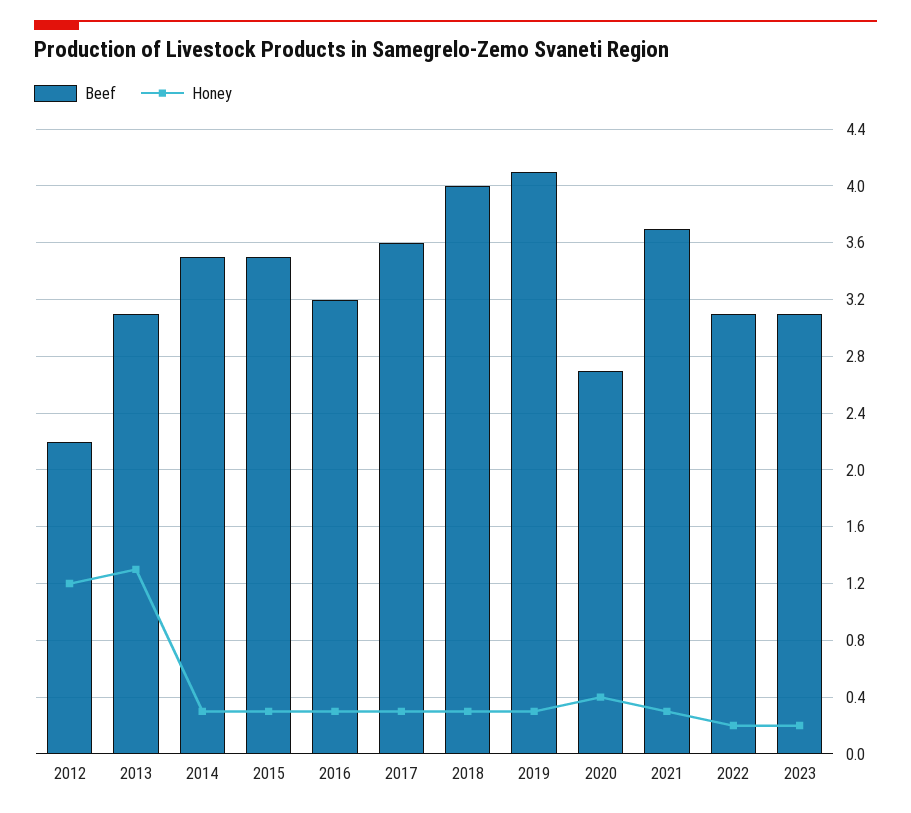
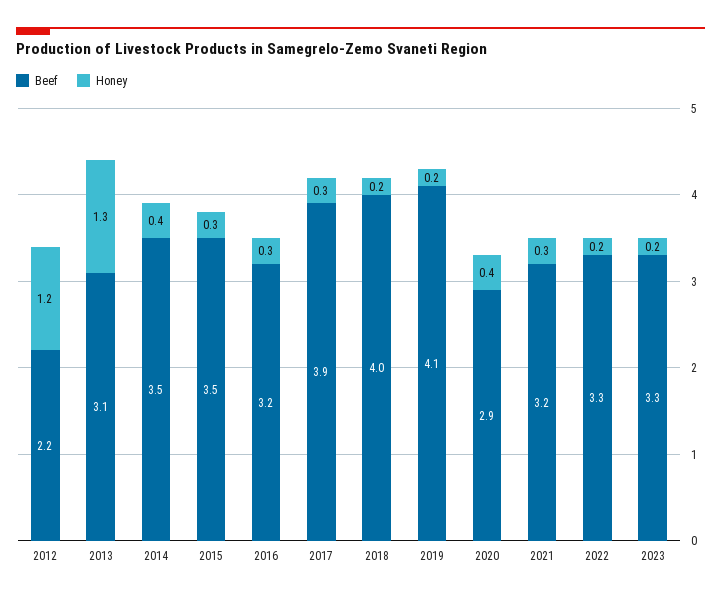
  {
    "Beef": {
      "2012": 2.2,
      "2013": 3.1,
      "2014": 3.5,
      "2015": 3.5,
      "2016": 3.2,
-     "2017": 3.6,
+     "2017": 3.9,
      "2018": 4,
      "2019": 4.1,
-     "2020": 2.7,
+     "2020": 2.9,
-     "2021": 3.7,
+     "2021": 3.2,
-     "2022": 3.1,
+     "2022": 3.3,
-     "2023": 3.1
+     "2023": 3.3
    },
    "Honey": {
      "2012": 1.2,
      "2013": 1.3,
-     "2014": 0.3,
+     "2014": 0.4,
      "2015": 0.3,
      "2016": 0.3,
      "2017": 0.3,
-     "2018": 0.3,
+     "2018": 0.2,
-     "2019": 0.3,
+     "2019": 0.2,
      "2020": 0.4,
      "2021": 0.3,
      "2022": 0.2,
      "2023": 0.2
    }
  }

